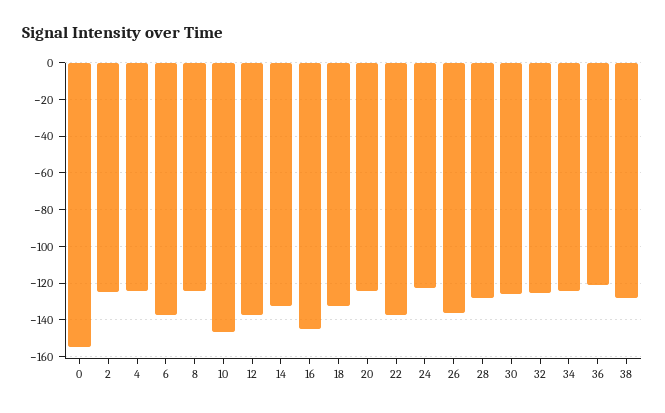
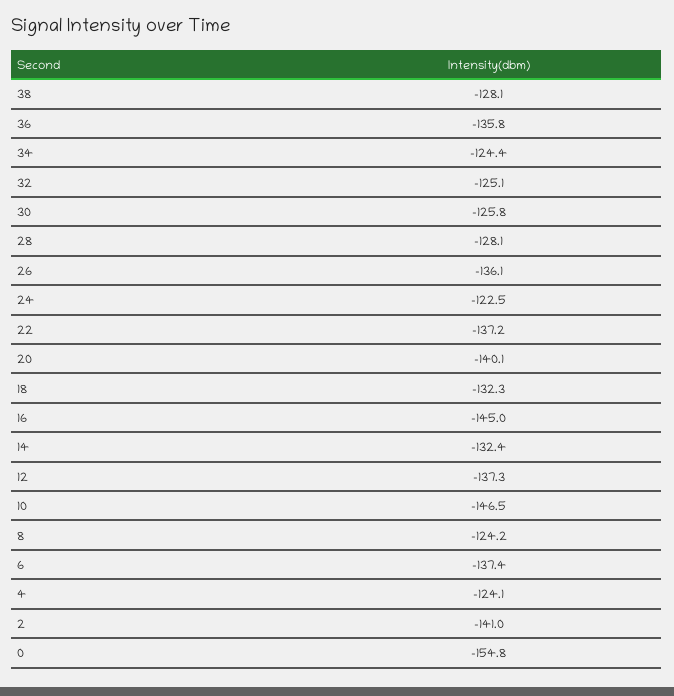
  {
    "0": -154.8,
-   "2": -125,
+   "2": -141,
    "4": -124.1,
    "6": -137.4,
    "8": -124.2,
    "10": -146.5,
    "12": -137.3,
    "14": -132.4,
    "16": -145,
    "18": -132.3,
-   "20": -125,
+   "20": -140.1,
    "22": -137.2,
    "24": -122.5,
    "26": -136.1,
    "28": -128.1,
    "30": -125.8,
    "32": -125.1,
    "34": -124.4,
-   "36": -120,
+   "36": -135.8,
    "38": -128.1
  }

